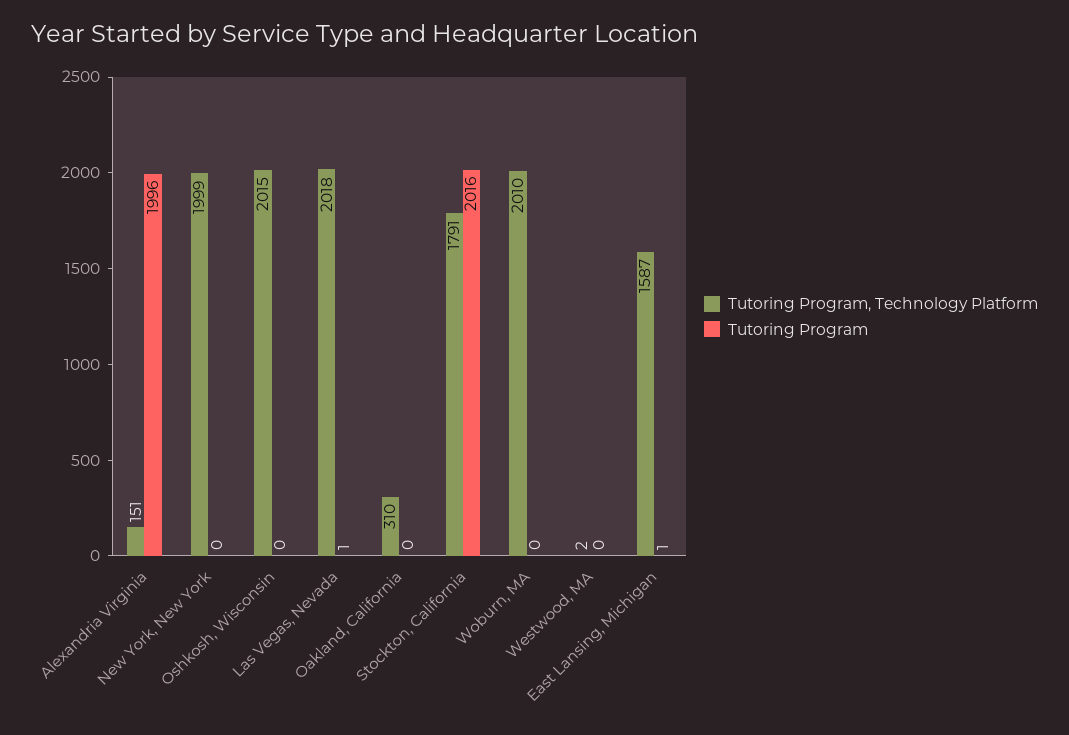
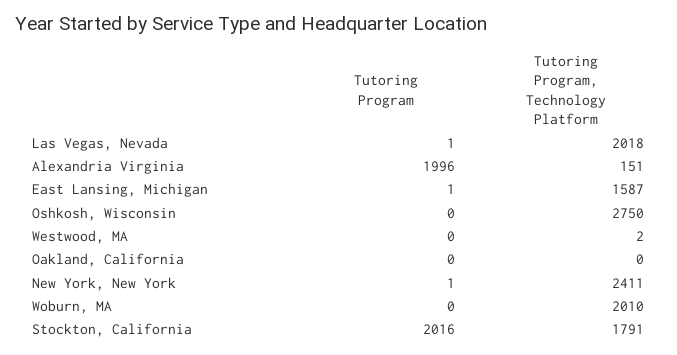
  {
    "Tutoring Program, Technology Platform": {
      "Alexandria Virginia": 151,
-     "New York, New York": 1999,
+     "New York, New York": 2411,
-     "Oshkosh, Wisconsin": 2015,
+     "Oshkosh, Wisconsin": 2750,
      "Las Vegas, Nevada": 2018,
-     "Oakland, California": 310,
+     "Oakland, California": 0,
      "Stockton, California": 1791,
      "Woburn, MA": 2010,
      "Westwood, MA": 2,
      "East Lansing, Michigan": 1587
    },
    "Tutoring Program": {
      "Alexandria Virginia": 1996,
-     "New York, New York": 0,
+     "New York, New York": 1,
      "Oshkosh, Wisconsin": 0,
      "Las Vegas, Nevada": 1,
      "Oakland, California": 0,
      "Stockton, California": 2016,
      "Woburn, MA": 0,
      "Westwood, MA": 0,
      "East Lansing, Michigan": 1
    }
  }

